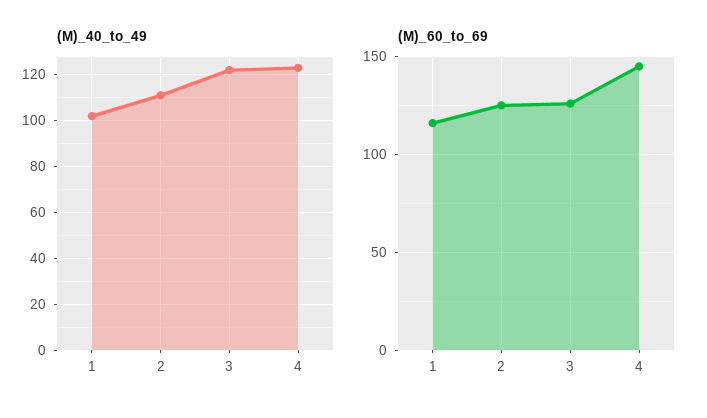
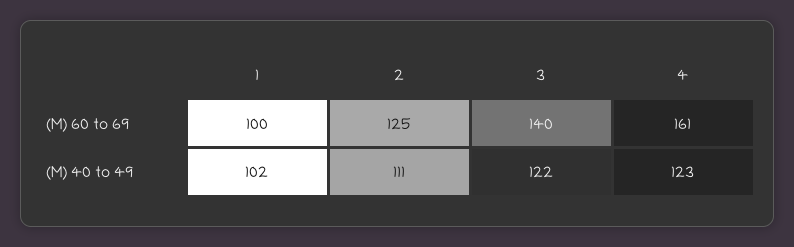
  {
    "(M)_40_to_49": {
      "1": 102,
      "2": 111,
      "3": 122,
      "4": 123
    },
    "(M)_60_to_69": {
-     "1": 115,
+     "1": 100,
      "2": 125,
-     "3": 125,
+     "3": 140,
-     "4": 145
+     "4": 161
    }
  }

